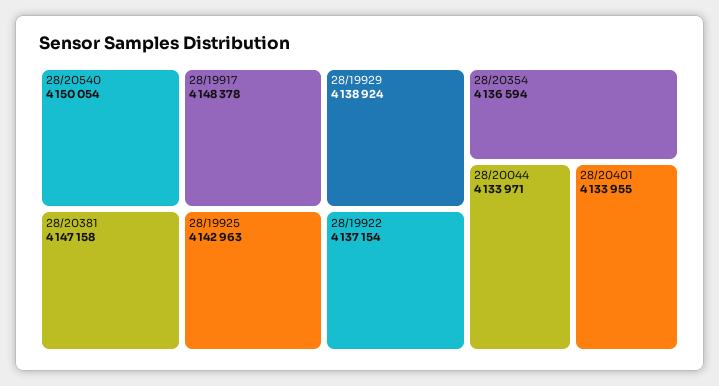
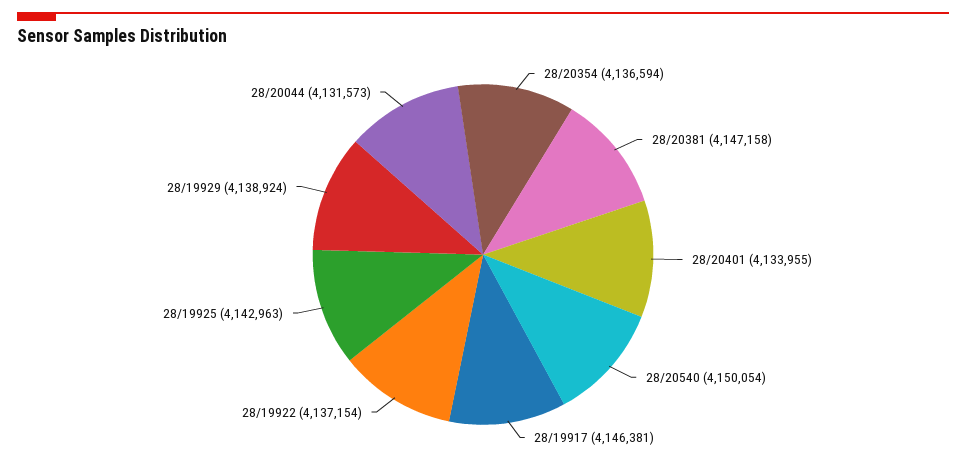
  {
    "28/20540": 4150054,
-   "28/19917": 4148378,
+   "28/19917": 4146381,
    "28/20381": 4147158,
    "28/19925": 4142963,
    "28/19929": 4138924,
    "28/19922": 4137154,
    "28/20354": 4136594,
-   "28/20044": 4133971,
+   "28/20044": 4131573,
    "28/20401": 4133955
  }

